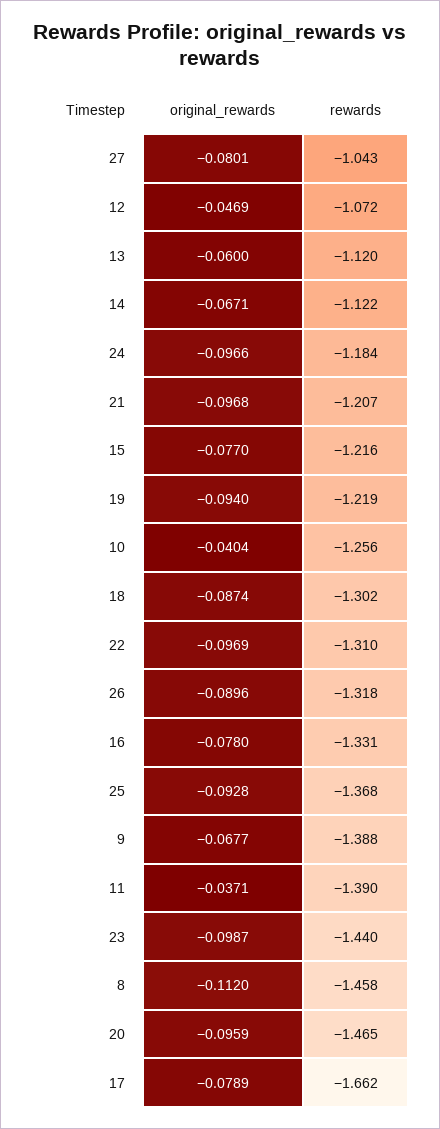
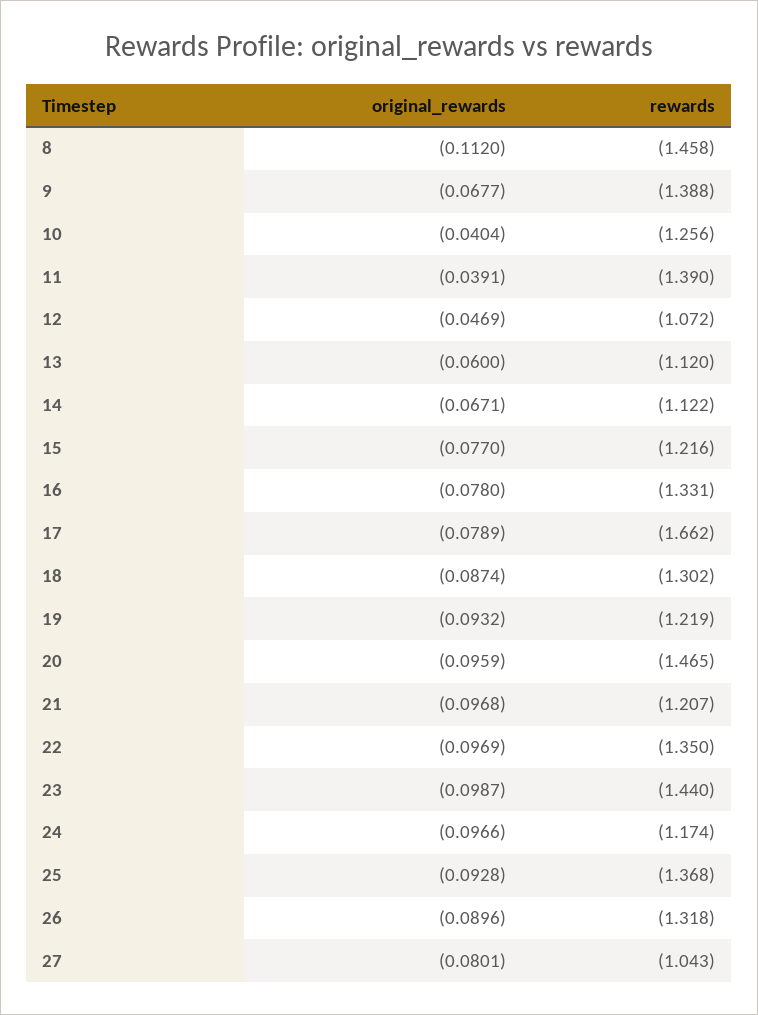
  {
    "original_rewards": {
      "27": -0.0801,
      "12": -0.0469,
      "13": -0.06,
      "14": -0.0671,
      "24": -0.0966,
      "21": -0.0968,
      "15": -0.077,
-     "19": -0.094,
+     "19": -0.0932,
      "10": -0.0404,
      "18": -0.0874,
      "22": -0.0969,
      "26": -0.0896,
      "16": -0.078,
      "25": -0.0928,
      "9": -0.0677,
-     "11": -0.0371,
+     "11": -0.0391,
      "23": -0.0987,
      "8": -0.112,
      "20": -0.0959,
      "17": -0.0789
    },
    "rewards": {
      "27": -1.043,
      "12": -1.072,
      "13": -1.12,
      "14": -1.122,
-     "24": -1.184,
+     "24": -1.174,
      "21": -1.207,
      "15": -1.216,
      "19": -1.219,
      "10": -1.256,
      "18": -1.302,
-     "22": -1.31,
+     "22": -1.35,
      "26": -1.318,
      "16": -1.331,
      "25": -1.368,
      "9": -1.388,
      "11": -1.39,
      "23": -1.44,
      "8": -1.458,
      "20": -1.465,
      "17": -1.662
    }
  }

